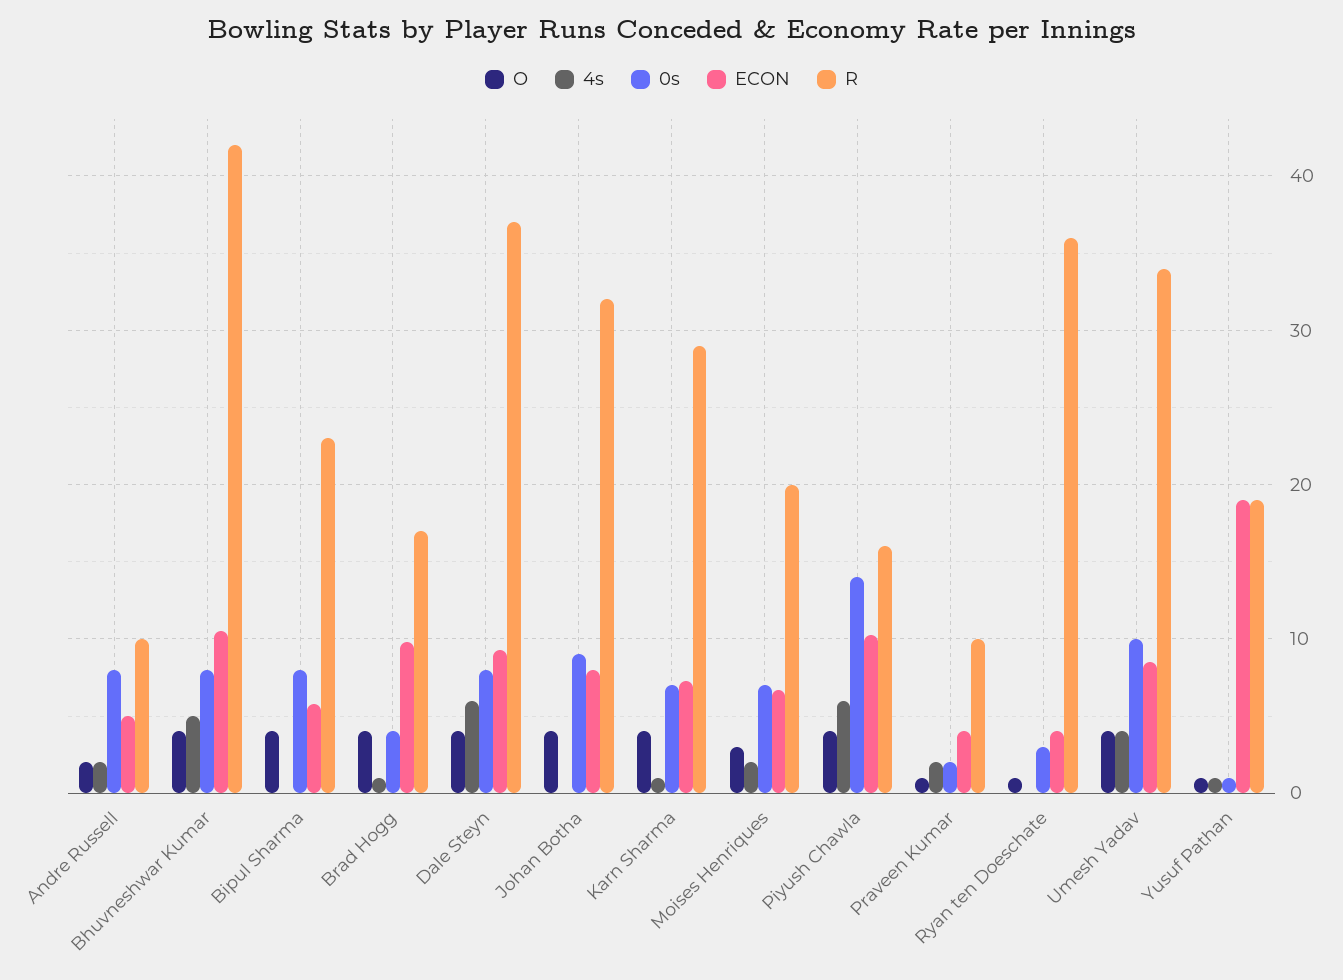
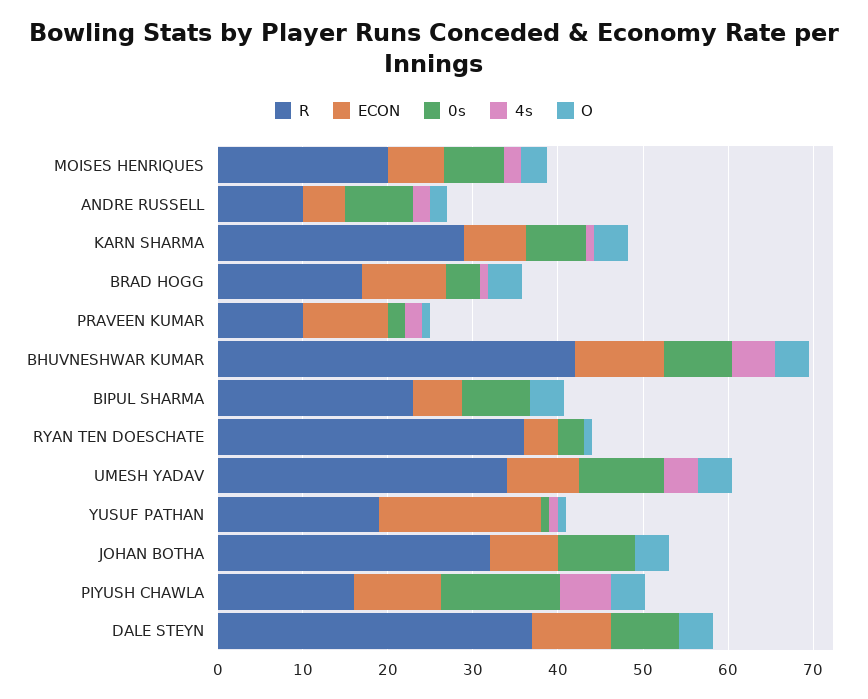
  {
    "O": {
      "Andre Russell": 2,
      "Bhuvneshwar Kumar": 4,
      "Bipul Sharma": 4,
      "Brad Hogg": 4,
      "Dale Steyn": 4,
      "Johan Botha": 4,
      "Karn Sharma": 4,
      "Moises Henriques": 3,
      "Piyush Chawla": 4,
      "Praveen Kumar": 1,
      "Ryan ten Doeschate": 1,
      "Umesh Yadav": 4,
      "Yusuf Pathan": 1
    },
    "4s": {
      "Andre Russell": 2,
      "Bhuvneshwar Kumar": 5,
      "Bipul Sharma": 0,
      "Brad Hogg": 1,
-     "Dale Steyn": 6,
+     "Dale Steyn": 0,
      "Johan Botha": 0,
      "Karn Sharma": 1,
      "Moises Henriques": 2,
      "Piyush Chawla": 6,
      "Praveen Kumar": 2,
      "Ryan ten Doeschate": 0,
      "Umesh Yadav": 4,
      "Yusuf Pathan": 1
    },
    "0s": {
      "Andre Russell": 8,
      "Bhuvneshwar Kumar": 8,
      "Bipul Sharma": 8,
      "Brad Hogg": 4,
      "Dale Steyn": 8,
      "Johan Botha": 9,
      "Karn Sharma": 7,
      "Moises Henriques": 7,
      "Piyush Chawla": 14,
      "Praveen Kumar": 2,
      "Ryan ten Doeschate": 3,
      "Umesh Yadav": 10,
      "Yusuf Pathan": 1
    },
    "ECON": {
      "Andre Russell": 5,
      "Bhuvneshwar Kumar": 11,
      "Bipul Sharma": 6,
      "Brad Hogg": 10,
      "Dale Steyn": 9,
      "Johan Botha": 8,
      "Karn Sharma": 7,
      "Moises Henriques": 7,
      "Piyush Chawla": 10,
-     "Praveen Kumar": 4,
+     "Praveen Kumar": 10,
      "Ryan ten Doeschate": 4,
      "Umesh Yadav": 9,
      "Yusuf Pathan": 19
    },
    "R": {
      "Andre Russell": 10,
      "Bhuvneshwar Kumar": 42,
      "Bipul Sharma": 23,
      "Brad Hogg": 17,
      "Dale Steyn": 37,
      "Johan Botha": 32,
      "Karn Sharma": 29,
      "Moises Henriques": 20,
      "Piyush Chawla": 16,
      "Praveen Kumar": 10,
      "Ryan ten Doeschate": 36,
      "Umesh Yadav": 34,
      "Yusuf Pathan": 19
    }
  }

